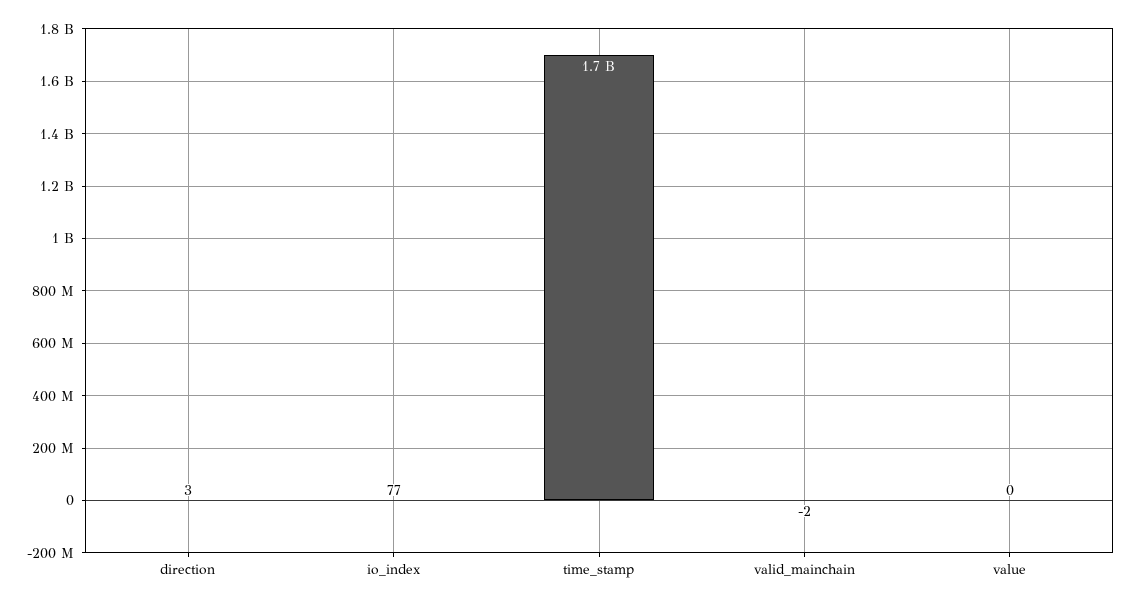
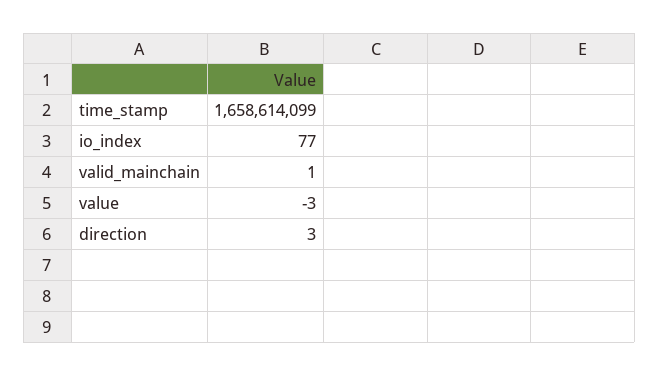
  {
    "direction": 3,
    "io_index": 77,
    "time_stamp": 1658614099,
-   "valid_mainchain": -2,
+   "valid_mainchain": 1,
-   "value": 0
+   "value": -3
  }

